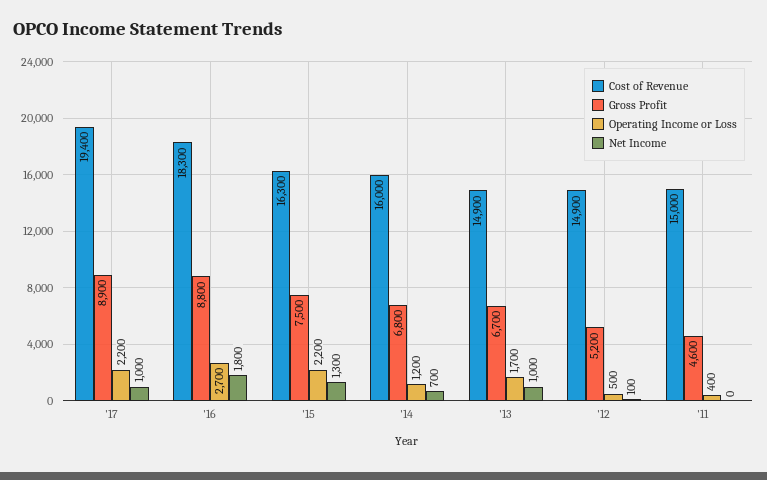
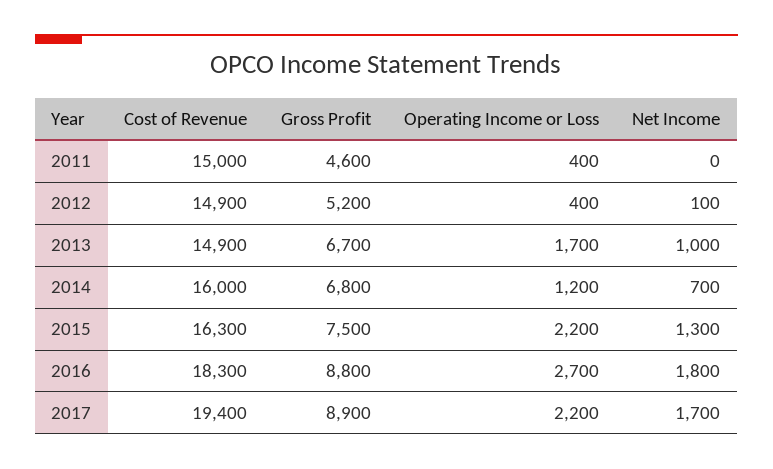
  {
    "Cost of Revenue": {
      "'17": 19400,
      "'16": 18300,
      "'15": 16300,
      "'14": 16000,
      "'13": 14900,
      "'12": 14900,
      "'11": 15000
    },
    "Gross Profit": {
      "'17": 8900,
      "'16": 8800,
      "'15": 7500,
      "'14": 6800,
      "'13": 6700,
      "'12": 5200,
      "'11": 4600
    },
    "Operating Income or Loss": {
      "'17": 2200,
      "'16": 2700,
      "'15": 2200,
      "'14": 1200,
      "'13": 1700,
-     "'12": 500,
+     "'12": 400,
      "'11": 400
    },
    "Net Income": {
-     "'17": 1000,
+     "'17": 1700,
      "'16": 1800,
      "'15": 1300,
      "'14": 700,
      "'13": 1000,
      "'12": 100,
      "'11": 0
    }
  }

